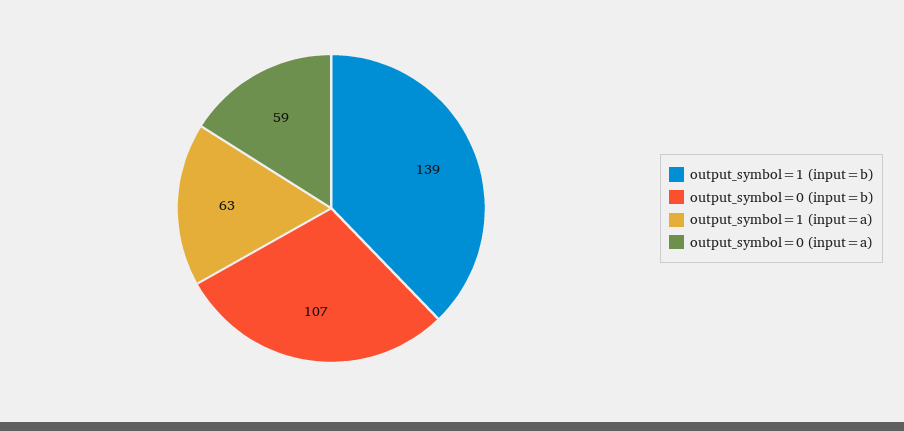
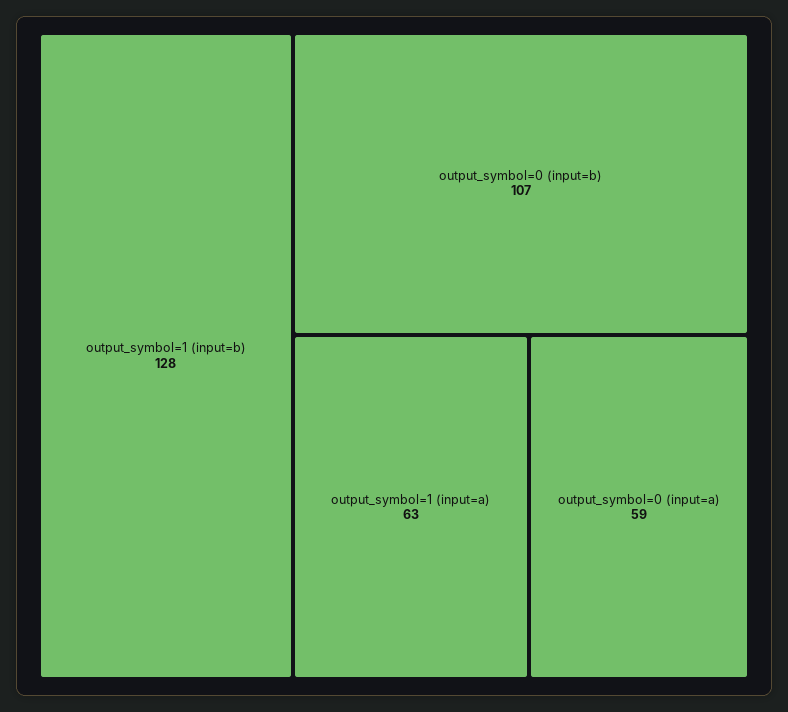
  {
-   "output_symbol=1 (input=b)": 139,
+   "output_symbol=1 (input=b)": 128,
    "output_symbol=0 (input=b)": 107,
    "output_symbol=1 (input=a)": 63,
    "output_symbol=0 (input=a)": 59
  }

